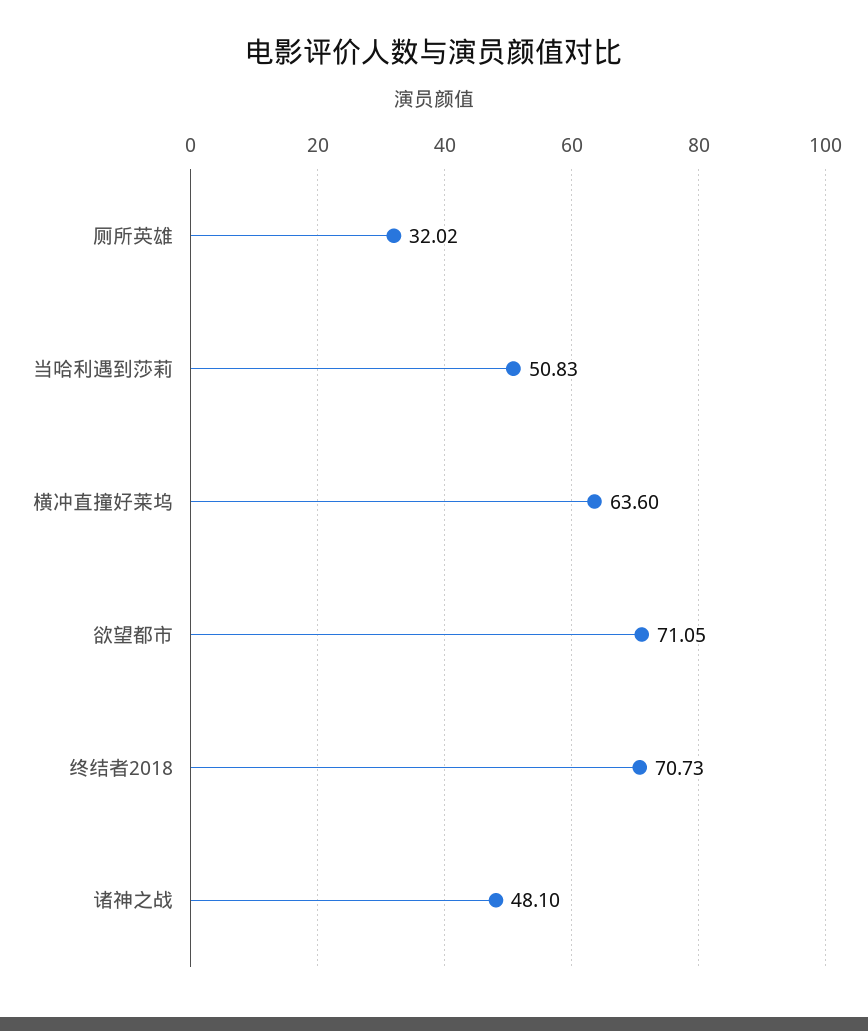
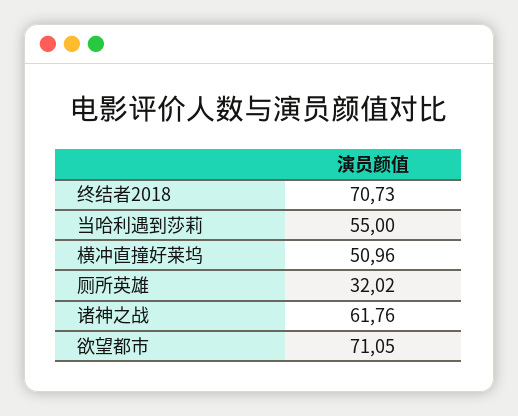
  {
    "厕所英雄": 32.02,
-   "当哈利遇到莎莉": 50.83,
+   "当哈利遇到莎莉": 55,
-   "横冲直撞好莱坞": 63.6,
+   "横冲直撞好莱坞": 50.96,
    "欲望都市": 71.05,
    "终结者2018": 70.73,
-   "诸神之战": 48.1
+   "诸神之战": 61.76
  }

